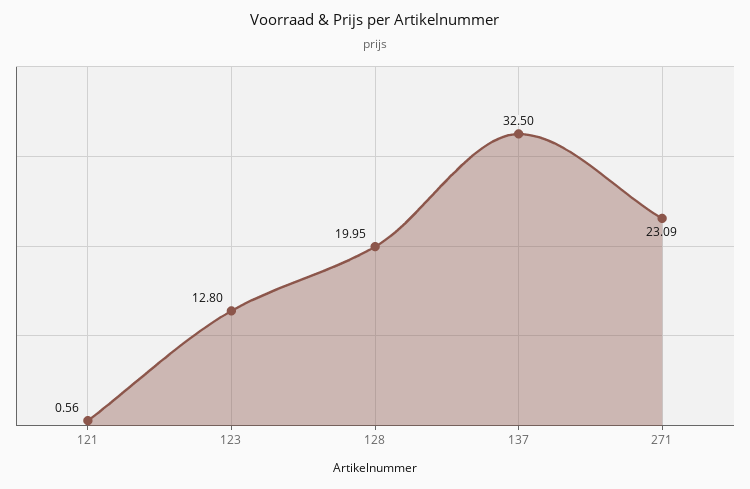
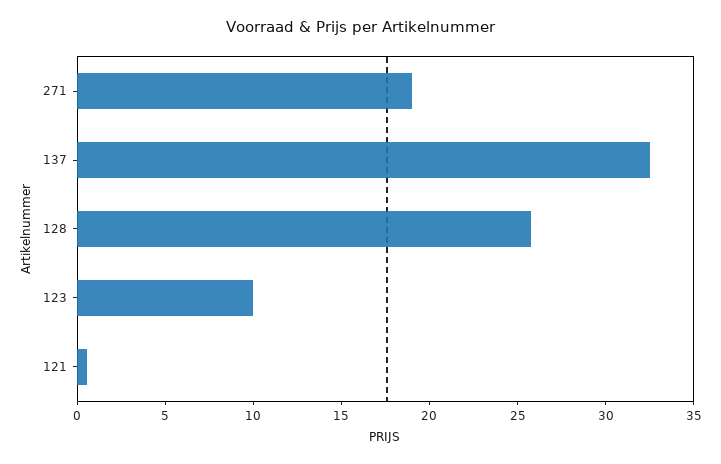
  {
    "121": 0.56,
-   "123": 12.8,
+   "123": 10,
-   "128": 19.95,
+   "128": 26,
    "137": 32.5,
-   "271": 23.09
+   "271": 19
  }

